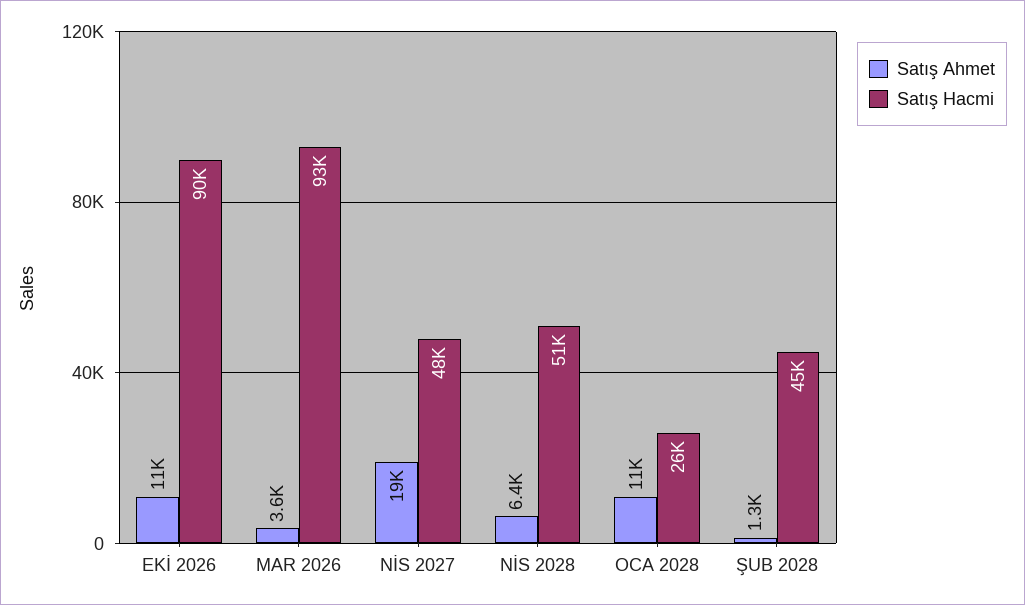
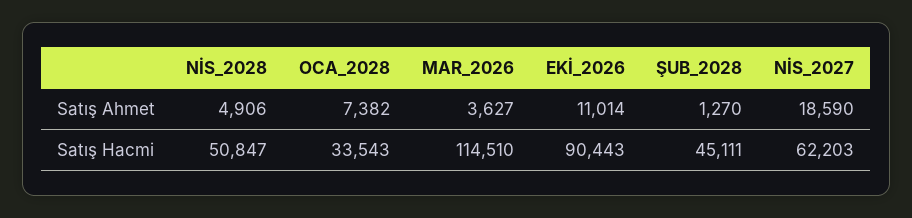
  {
    "Satış Ahmet": {
      "EKİ 2026": 11014,
      "MAR 2026": 3627,
      "NİS 2027": 18590,
-     "NİS 2028": 6400,
+     "NİS 2028": 4906,
-     "OCA 2028": 11000,
+     "OCA 2028": 7382,
      "ŞUB 2028": 1270
    },
    "Satış Hacmi": {
      "EKİ 2026": 90443,
-     "MAR 2026": 93000,
+     "MAR 2026": 114510,
-     "NİS 2027": 48000,
+     "NİS 2027": 62203,
      "NİS 2028": 50847,
-     "OCA 2028": 26000,
+     "OCA 2028": 33543,
      "ŞUB 2028": 45111
    }
  }

